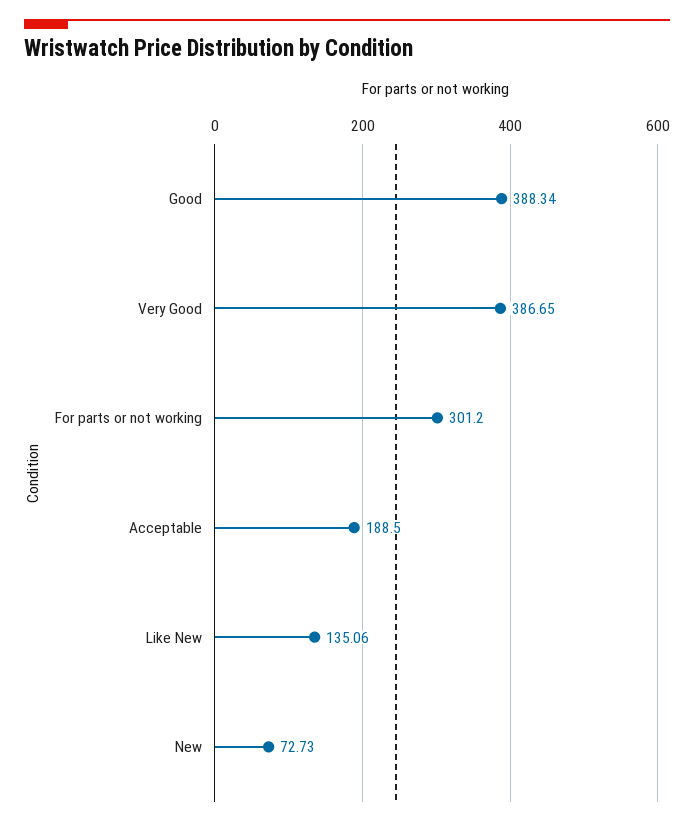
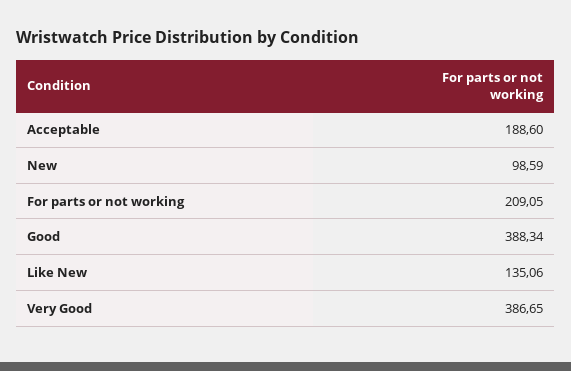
  {
    "Good": 388.34,
    "Very Good": 386.65,
-   "For parts or not working": 301.2,
+   "For parts or not working": 209.05,
-   "Acceptable": 188.5,
+   "Acceptable": 188.6,
    "Like New": 135.06,
-   "New": 72.73
+   "New": 98.59
  }

